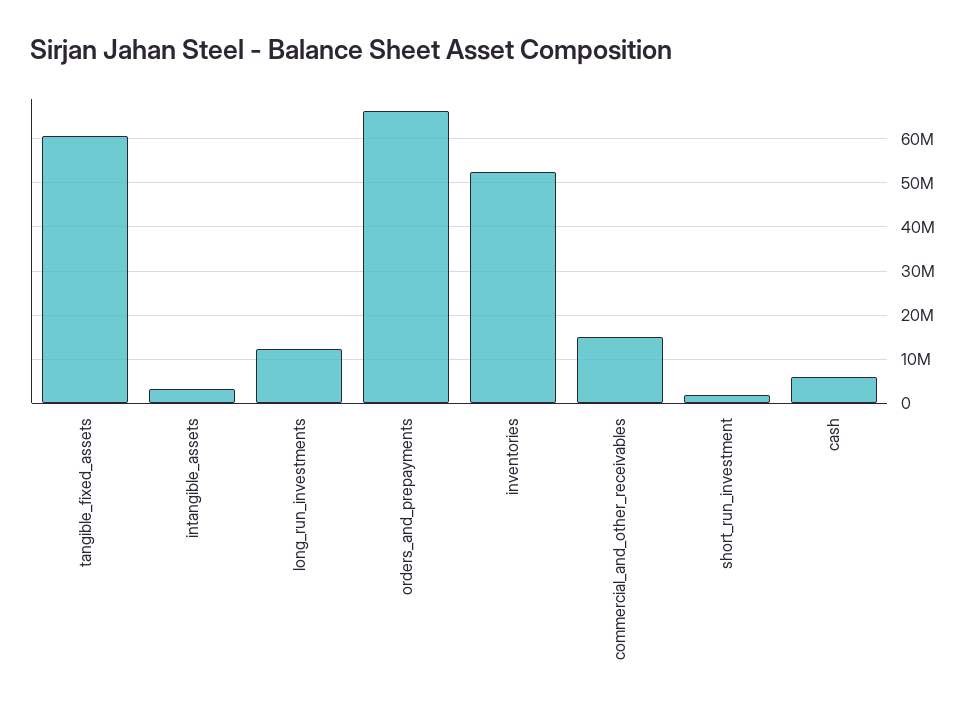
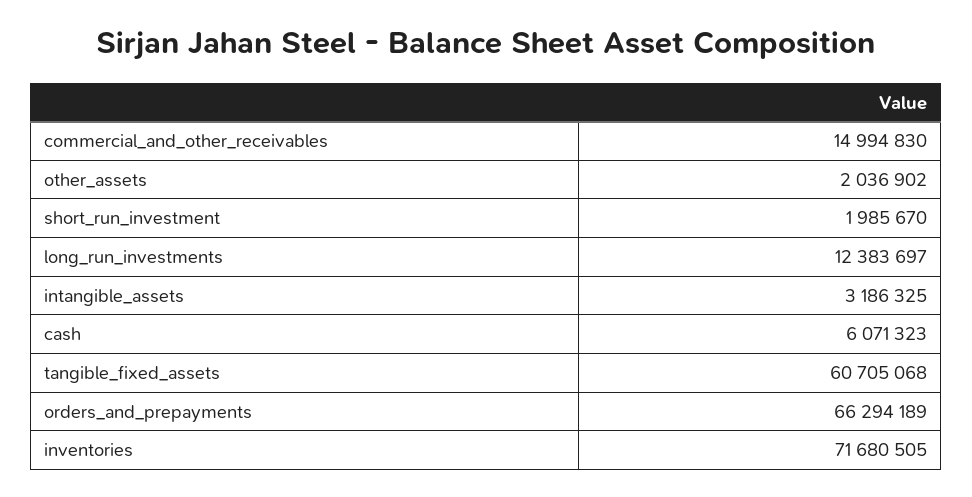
  {
    "tangible_fixed_assets": 60705068,
    "intangible_assets": 3186325,
    "long_run_investments": 12383697,
    "orders_and_prepayments": 66294189,
-   "inventories": 52000000,
+   "inventories": 71680505,
    "commercial_and_other_receivables": 14994830,
    "short_run_investment": 1985670,
-   "cash": 6071323
+   "cash": 6071323,
+   "other_assets": 2036902
  }

